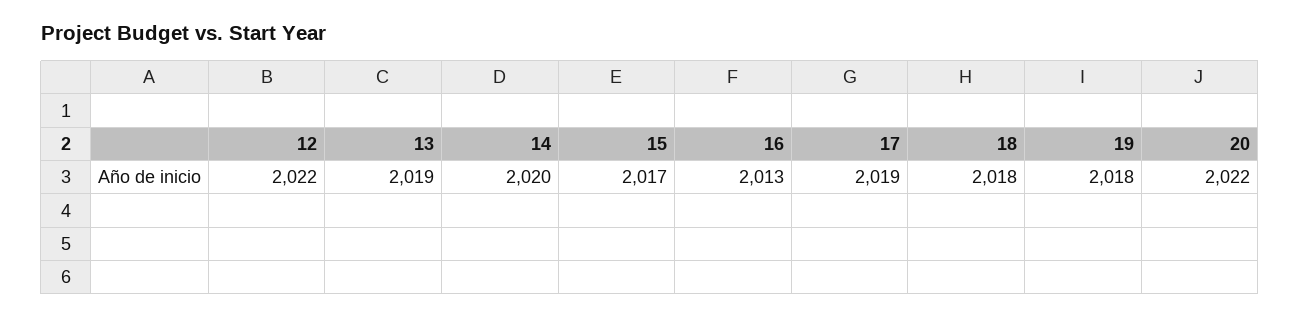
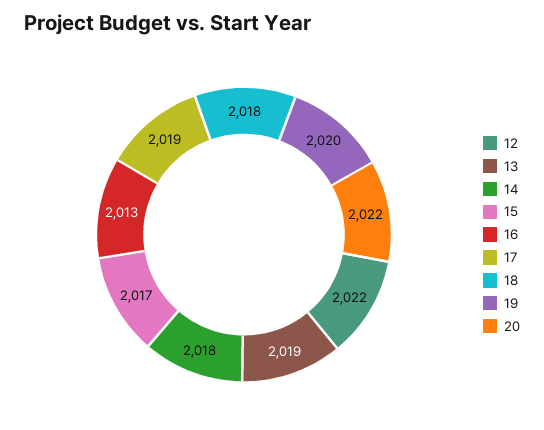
  {
    "12": 2022,
    "13": 2019,
-   "14": 2020,
+   "14": 2018,
    "15": 2017,
    "16": 2013,
    "17": 2019,
    "18": 2018,
-   "19": 2018,
+   "19": 2020,
    "20": 2022
  }

